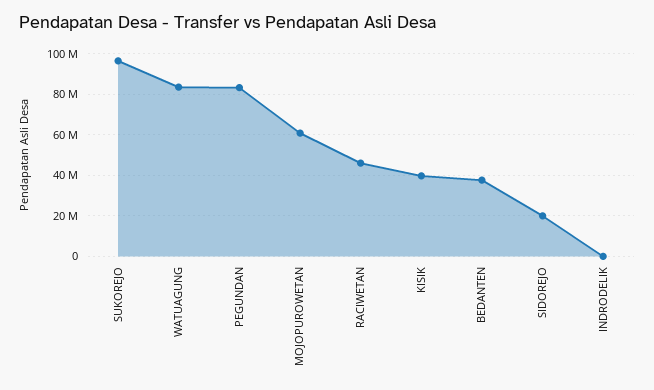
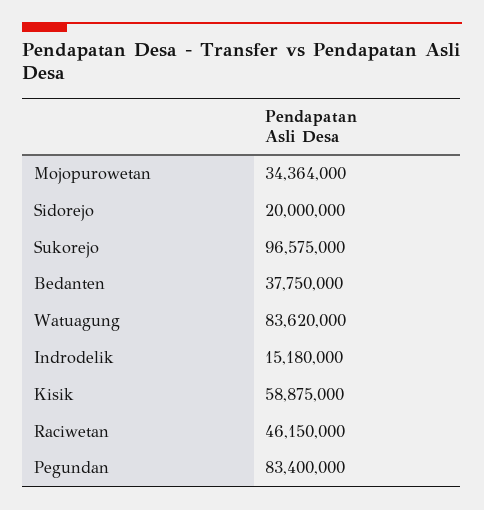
  {
    "SUKOREJO": 96575000,
    "WATUAGUNG": 83620000,
    "PEGUNDAN": 83400000,
-   "MOJOPUROWETAN": 60000000,
+   "MOJOPUROWETAN": 34364000,
    "RACIWETAN": 46150000,
-   "KISIK": 40000000,
+   "KISIK": 58875000,
    "BEDANTEN": 37750000,
    "SIDOREJO": 20000000,
-   "INDRODELIK": 0
+   "INDRODELIK": 15180000
  }

